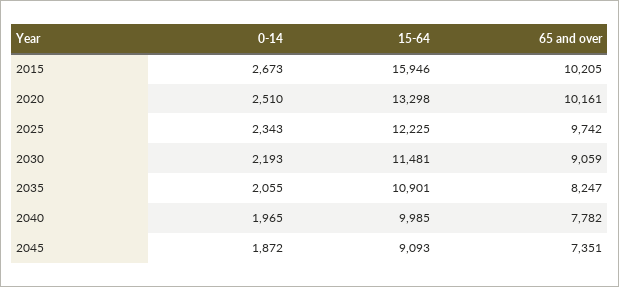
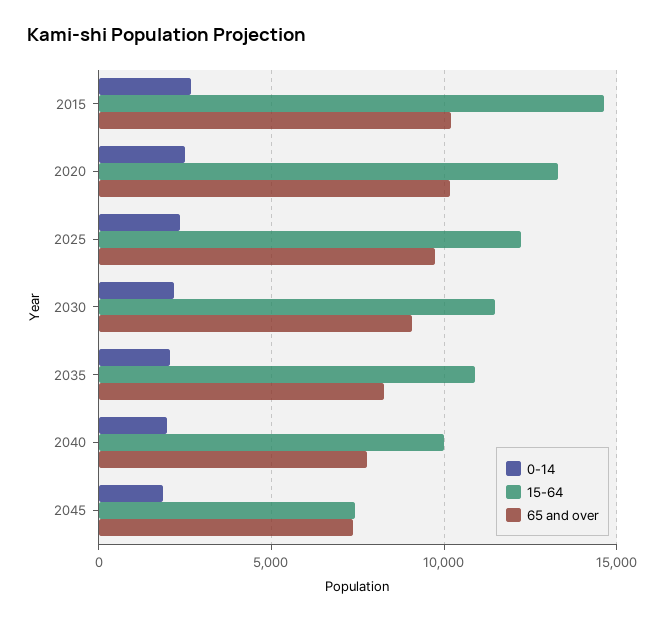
  {
    "0-14": {
      "2015": 2673,
      "2020": 2510,
      "2025": 2343,
      "2030": 2193,
      "2035": 2055,
      "2040": 1965,
      "2045": 1872
    },
    "15-64": {
-     "2015": 15946,
+     "2015": 14500,
      "2020": 13298,
      "2025": 12225,
      "2030": 11481,
      "2035": 10901,
      "2040": 9985,
-     "2045": 9093
+     "2045": 7500
    },
    "65 and over": {
      "2015": 10205,
      "2020": 10161,
      "2025": 9742,
      "2030": 9059,
      "2035": 8247,
      "2040": 7782,
      "2045": 7351
    }
  }

